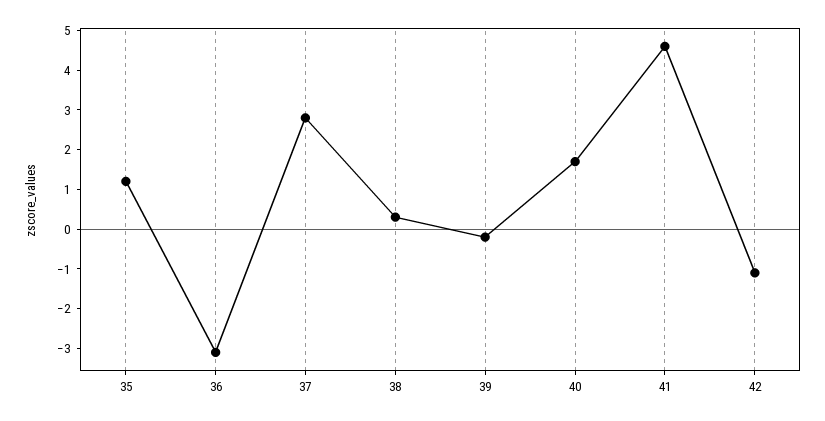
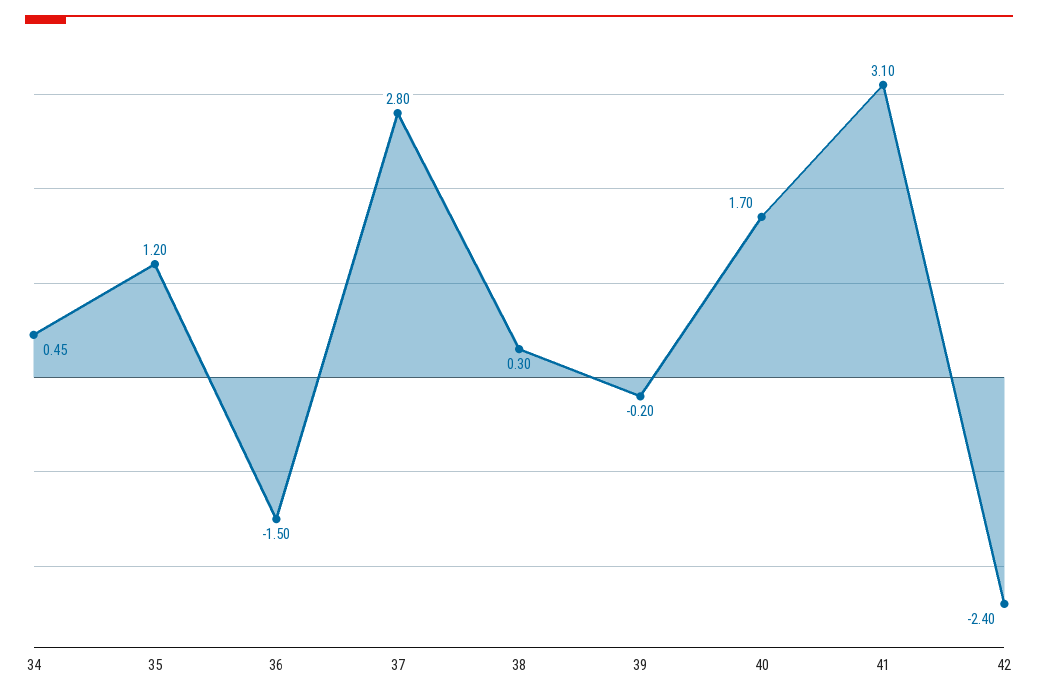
  {
    "35": 1.2,
-   "36": -3,
+   "36": -1.5,
    "37": 2.8,
    "38": 0.3,
    "39": -0.2,
    "40": 1.7,
-   "41": 4.5,
+   "41": 3.1,
-   "42": -1
+   "42": -2.4,
+   "34": 0.45
  }

